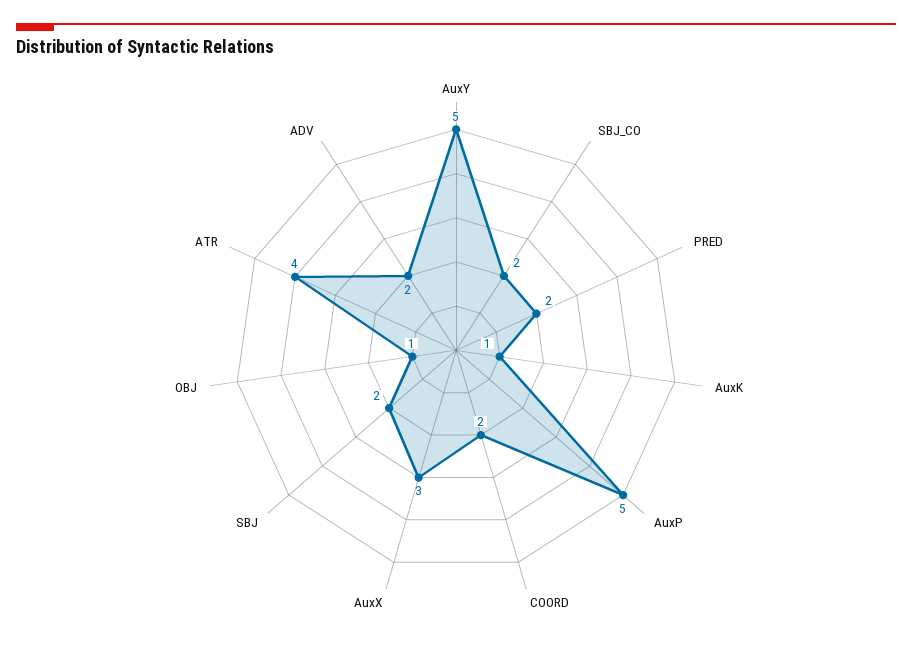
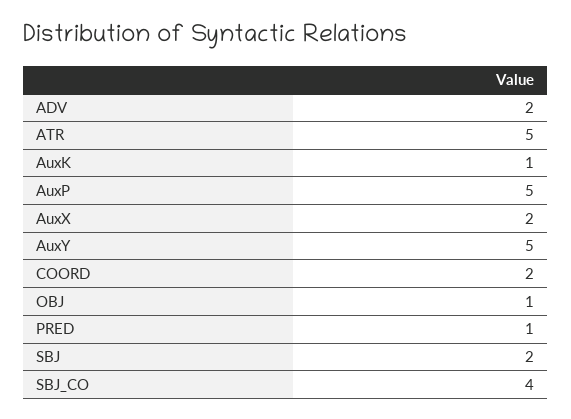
  {
    "AuxY": 5,
-   "SBJ_CO": 2,
+   "SBJ_CO": 4,
-   "PRED": 2,
+   "PRED": 1,
    "AuxK": 1,
    "AuxP": 5,
    "COORD": 2,
-   "AuxX": 3,
+   "AuxX": 2,
    "SBJ": 2,
    "OBJ": 1,
-   "ATR": 4,
+   "ATR": 5,
    "ADV": 2
  }

